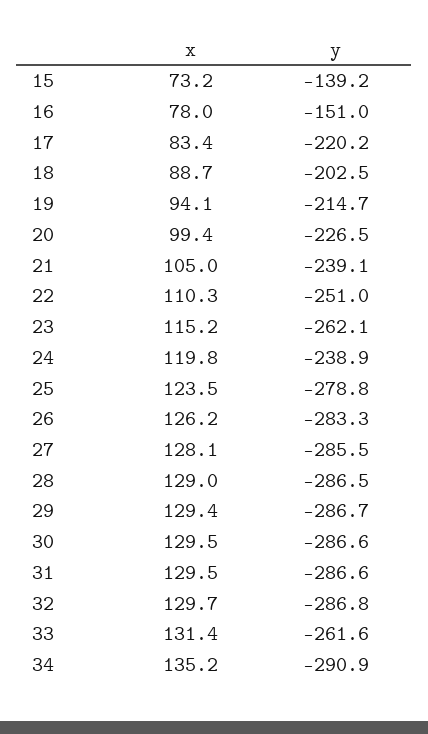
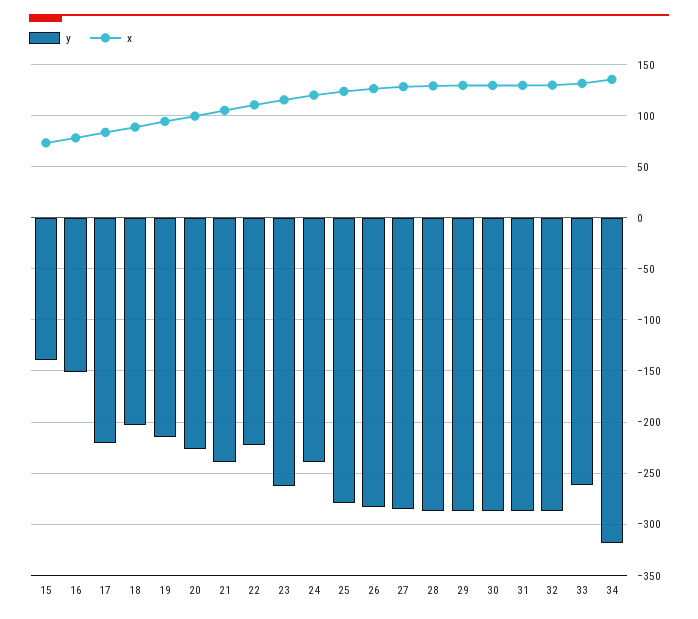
  {
    "x": {
      "15": 73.2,
      "16": 78,
      "17": 83.4,
      "18": 88.7,
      "19": 94.1,
      "20": 99.4,
      "21": 105,
      "22": 110.3,
      "23": 115.2,
      "24": 119.8,
      "25": 123.5,
      "26": 126.2,
      "27": 128.1,
      "28": 129,
      "29": 129.4,
      "30": 129.5,
      "31": 129.5,
      "32": 129.7,
      "33": 131.4,
      "34": 135.2
    },
    "y": {
      "15": -139.2,
      "16": -151,
      "17": -220.2,
      "18": -202.5,
      "19": -214.7,
      "20": -226.5,
      "21": -239.1,
-     "22": -251,
+     "22": -220,
      "23": -262.1,
      "24": -238.9,
      "25": -278.8,
      "26": -283.3,
      "27": -285.5,
      "28": -286.5,
      "29": -286.7,
      "30": -286.6,
      "31": -286.6,
      "32": -286.8,
      "33": -261.6,
-     "34": -290.9
+     "34": -320
    }
  }

